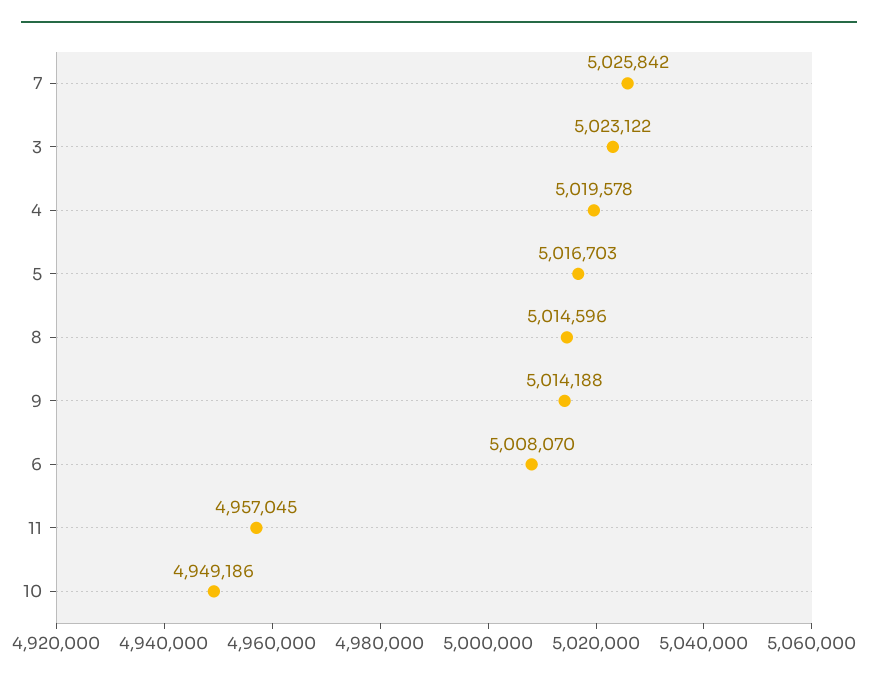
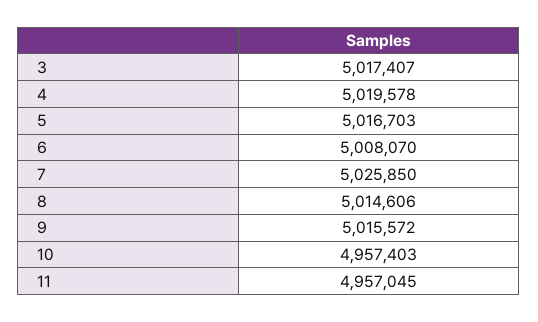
  {
-   "7": 5025842,
+   "7": 5025850,
-   "3": 5023122,
+   "3": 5017407,
    "4": 5019578,
    "5": 5016703,
-   "8": 5014596,
+   "8": 5014606,
-   "9": 5014188,
+   "9": 5015572,
    "6": 5008070,
    "11": 4957045,
-   "10": 4949186
+   "10": 4957403
  }

